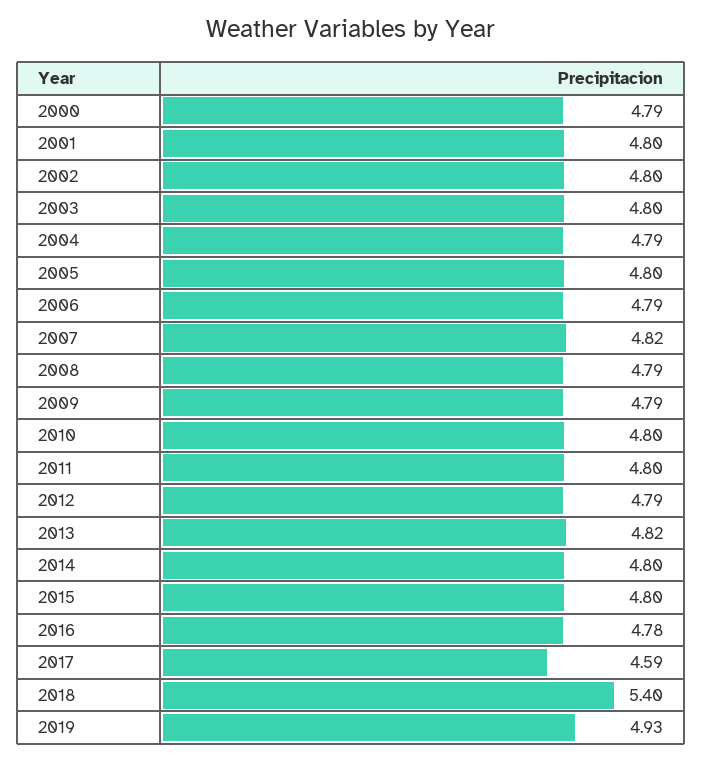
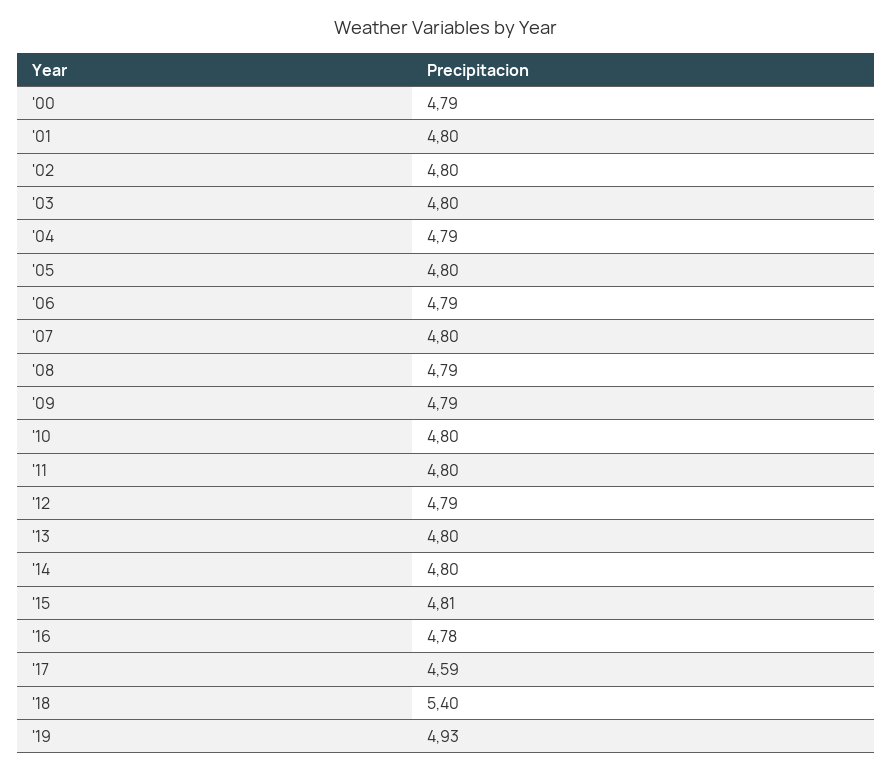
  {
    "2000": 4.79,
    "2001": 4.8,
    "2002": 4.8,
    "2003": 4.8,
    "2004": 4.79,
    "2005": 4.8,
    "2006": 4.79,
-   "2007": 4.82,
+   "2007": 4.8,
    "2008": 4.79,
    "2009": 4.79,
    "2010": 4.8,
    "2011": 4.8,
    "2012": 4.79,
-   "2013": 4.82,
+   "2013": 4.8,
    "2014": 4.8,
-   "2015": 4.8,
+   "2015": 4.81,
    "2016": 4.78,
    "2017": 4.59,
    "2018": 5.4,
    "2019": 4.93
  }

